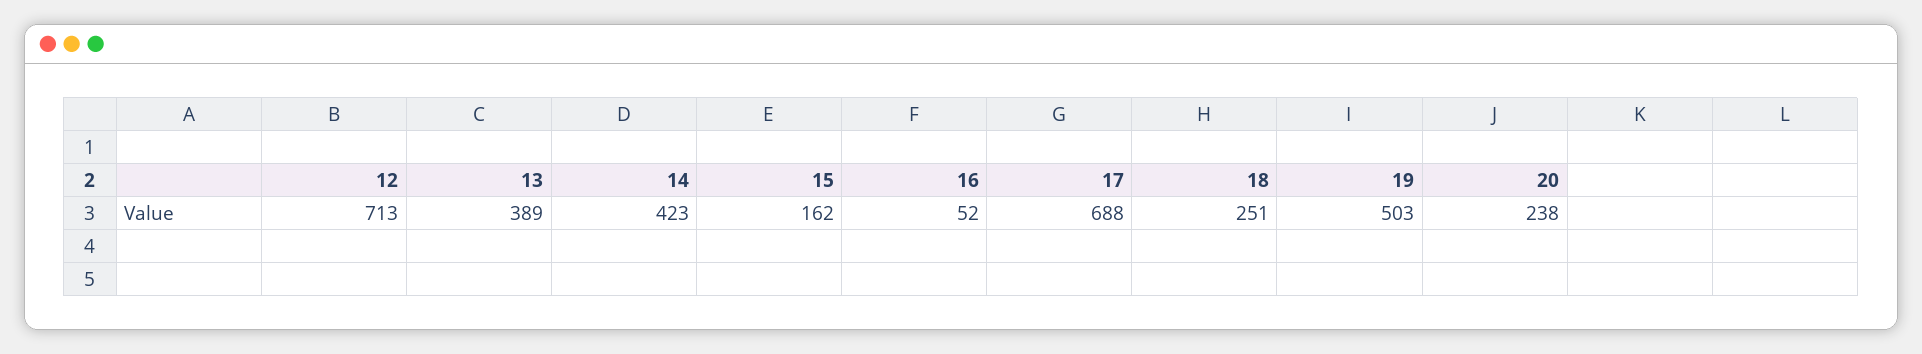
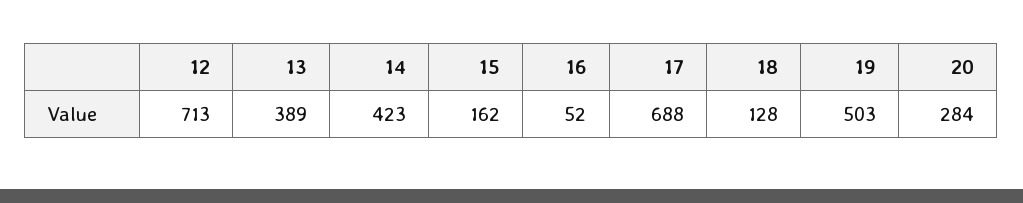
  {
    "12": 713,
    "13": 389,
    "14": 423,
    "15": 162,
    "16": 52,
    "17": 688,
-   "18": 251,
+   "18": 128,
    "19": 503,
-   "20": 238
+   "20": 284
  }

